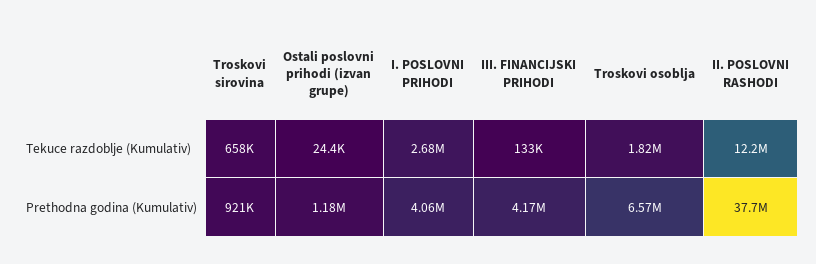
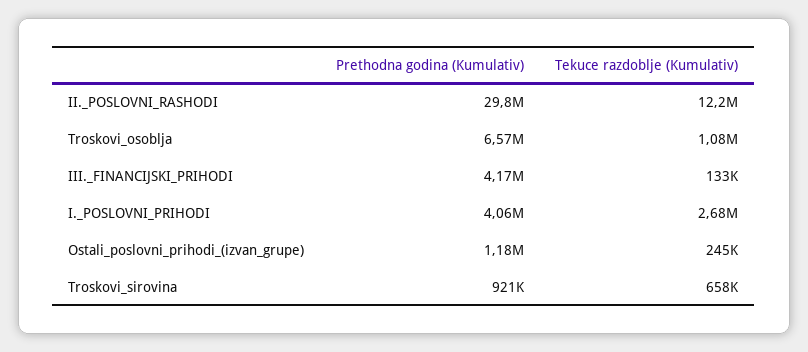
  {
    "Troskovi sirovina": {
      "Tekuce razdoblje (Kumulativ)": 658000,
      "Prethodna godina (Kumulativ)": 921000
    },
    "Ostali poslovni prihodi (izvan grupe)": {
-     "Tekuce razdoblje (Kumulativ)": 24400,
+     "Tekuce razdoblje (Kumulativ)": 245000,
      "Prethodna godina (Kumulativ)": 1180000
    },
    "I. POSLOVNI PRIHODI": {
      "Tekuce razdoblje (Kumulativ)": 2680000,
      "Prethodna godina (Kumulativ)": 4060000
    },
    "III. FINANCIJSKI PRIHODI": {
      "Tekuce razdoblje (Kumulativ)": 133000,
      "Prethodna godina (Kumulativ)": 4170000
    },
    "Troskovi osoblja": {
-     "Tekuce razdoblje (Kumulativ)": 1820000,
+     "Tekuce razdoblje (Kumulativ)": 1080000,
      "Prethodna godina (Kumulativ)": 6570000
    },
    "II. POSLOVNI RASHODI": {
      "Tekuce razdoblje (Kumulativ)": 12200000,
-     "Prethodna godina (Kumulativ)": 37700000
+     "Prethodna godina (Kumulativ)": 29800000
    }
  }

